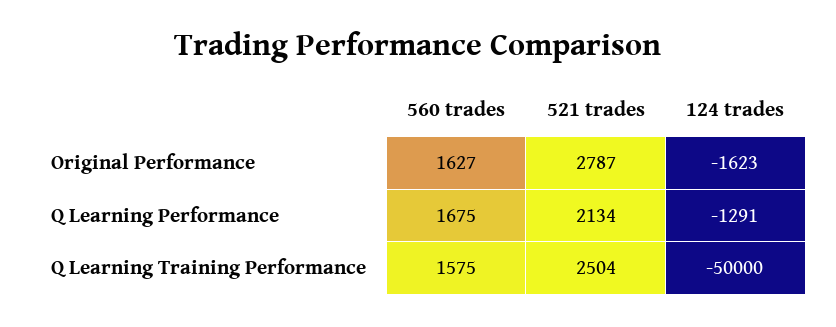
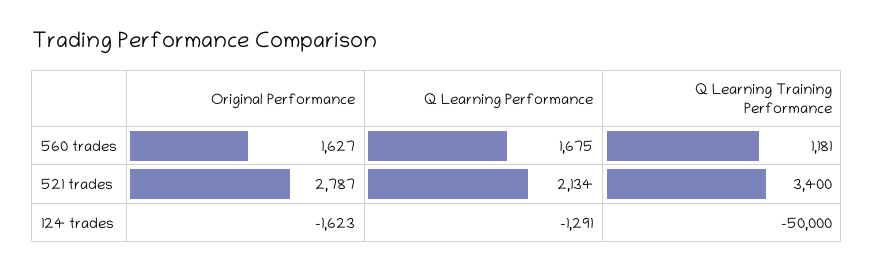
  {
    "560 trades": {
      "Original Performance": 1627,
      "Q Learning Performance": 1675,
-     "Q Learning Training Performance": 1575
+     "Q Learning Training Performance": 1181
    },
    "521 trades": {
      "Original Performance": 2787,
      "Q Learning Performance": 2134,
-     "Q Learning Training Performance": 2504
+     "Q Learning Training Performance": 3400
    },
    "124 trades": {
      "Original Performance": -1623,
      "Q Learning Performance": -1291,
      "Q Learning Training Performance": -50000
    }
  }

